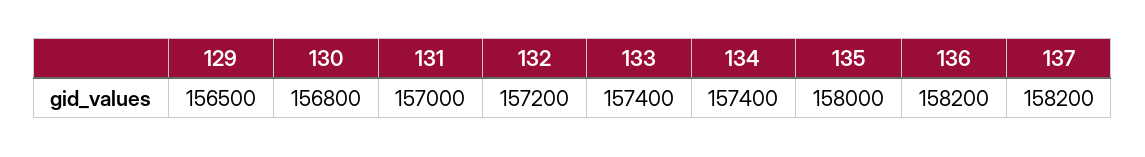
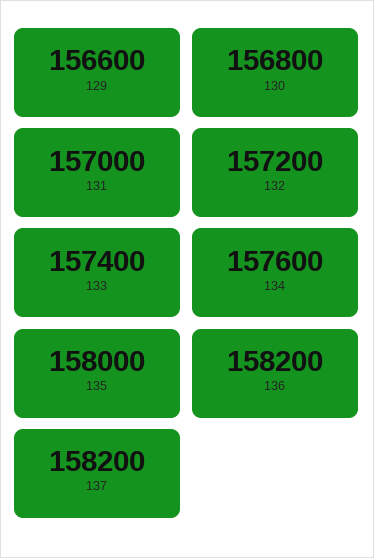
  {
-   "129": 156500,
+   "129": 156600,
    "130": 156800,
    "131": 157000,
    "132": 157200,
    "133": 157400,
-   "134": 157400,
+   "134": 157600,
    "135": 158000,
    "136": 158200,
    "137": 158200
  }

